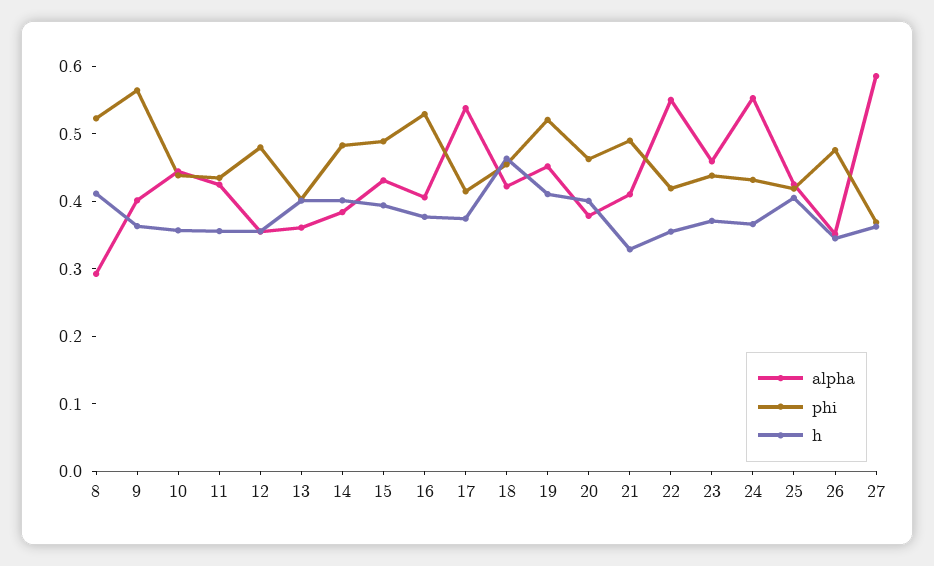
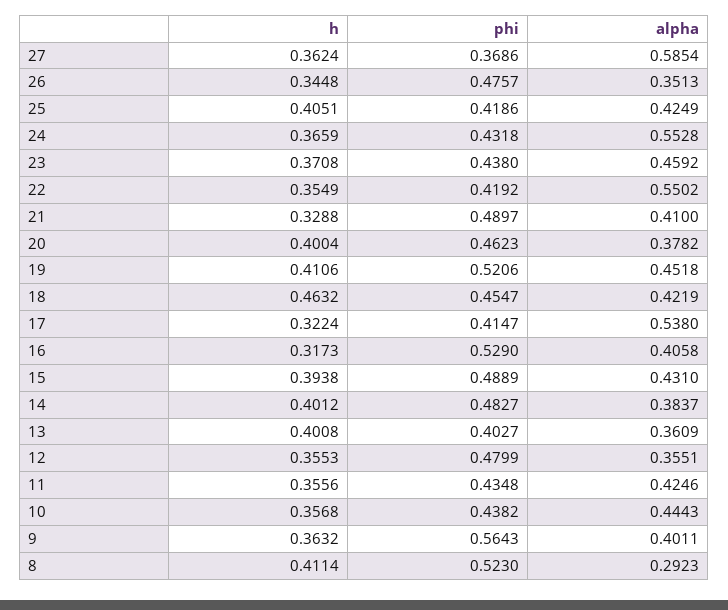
  {
    "alpha": {
      "8": 0.2923,
      "9": 0.4011,
      "10": 0.4443,
      "11": 0.4246,
      "12": 0.3551,
      "13": 0.3609,
      "14": 0.3837,
      "15": 0.431,
      "16": 0.4058,
      "17": 0.538,
      "18": 0.4219,
      "19": 0.4518,
      "20": 0.3782,
      "21": 0.41,
      "22": 0.5502,
      "23": 0.4592,
      "24": 0.5528,
      "25": 0.4249,
      "26": 0.3513,
      "27": 0.5854
    },
    "phi": {
      "8": 0.523,
      "9": 0.5643,
      "10": 0.4382,
      "11": 0.4348,
      "12": 0.4799,
      "13": 0.4027,
      "14": 0.4827,
      "15": 0.4889,
      "16": 0.529,
      "17": 0.4147,
      "18": 0.4547,
      "19": 0.5206,
      "20": 0.4623,
      "21": 0.4897,
      "22": 0.4192,
      "23": 0.438,
      "24": 0.4318,
      "25": 0.4186,
      "26": 0.4757,
      "27": 0.3686
    },
    "h": {
      "8": 0.4114,
      "9": 0.3632,
      "10": 0.3568,
      "11": 0.3556,
      "12": 0.3553,
      "13": 0.4008,
      "14": 0.4012,
      "15": 0.3938,
-     "16": 0.38,
+     "16": 0.3173,
-     "17": 0.38,
+     "17": 0.3224,
      "18": 0.4632,
      "19": 0.4106,
      "20": 0.4004,
      "21": 0.3288,
      "22": 0.3549,
      "23": 0.3708,
      "24": 0.3659,
      "25": 0.4051,
      "26": 0.3448,
      "27": 0.3624
    }
  }

